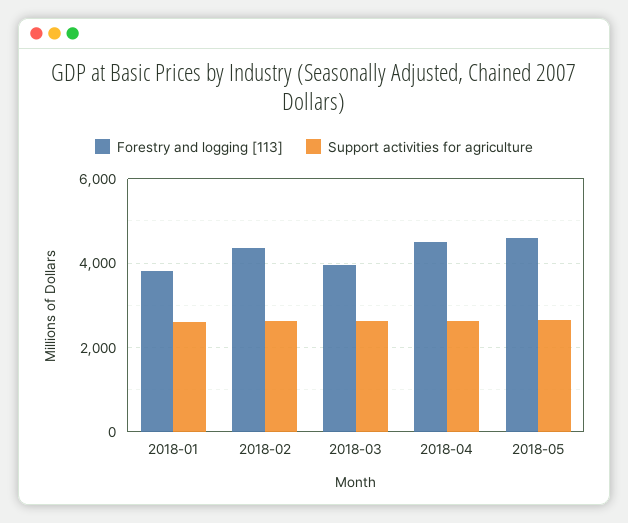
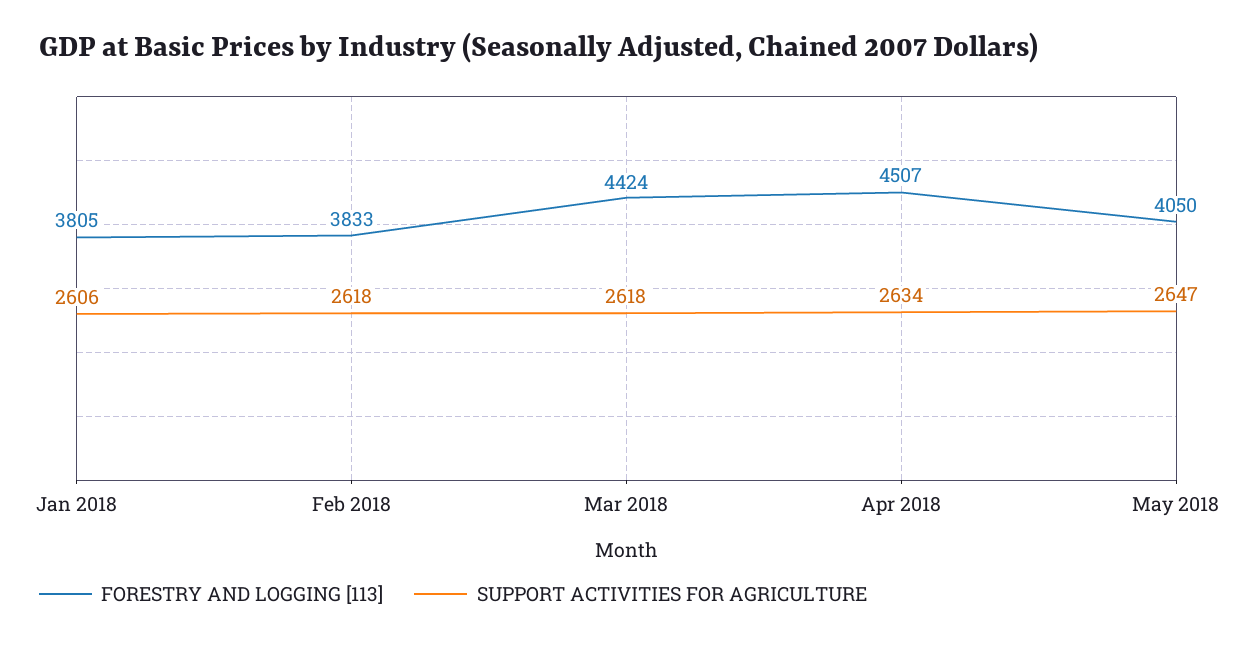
  {
    "Forestry and logging [113]": {
      "2018-01": 3805,
-     "2018-02": 4400,
+     "2018-02": 3833,
-     "2018-03": 4000,
+     "2018-03": 4424,
      "2018-04": 4507,
-     "2018-05": 4600
+     "2018-05": 4050
    },
    "Support activities for agriculture": {
      "2018-01": 2606,
      "2018-02": 2618,
      "2018-03": 2618,
      "2018-04": 2634,
      "2018-05": 2647
    }
  }

